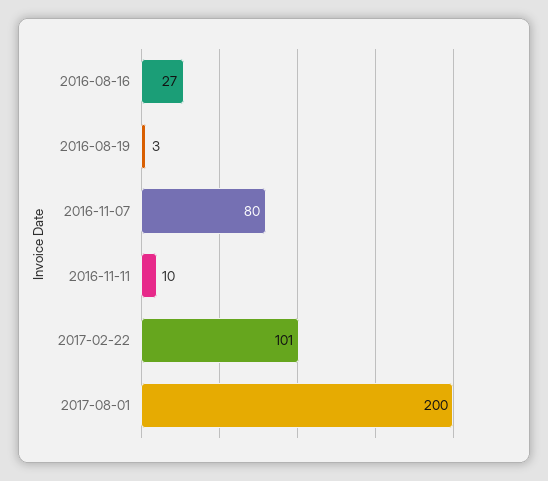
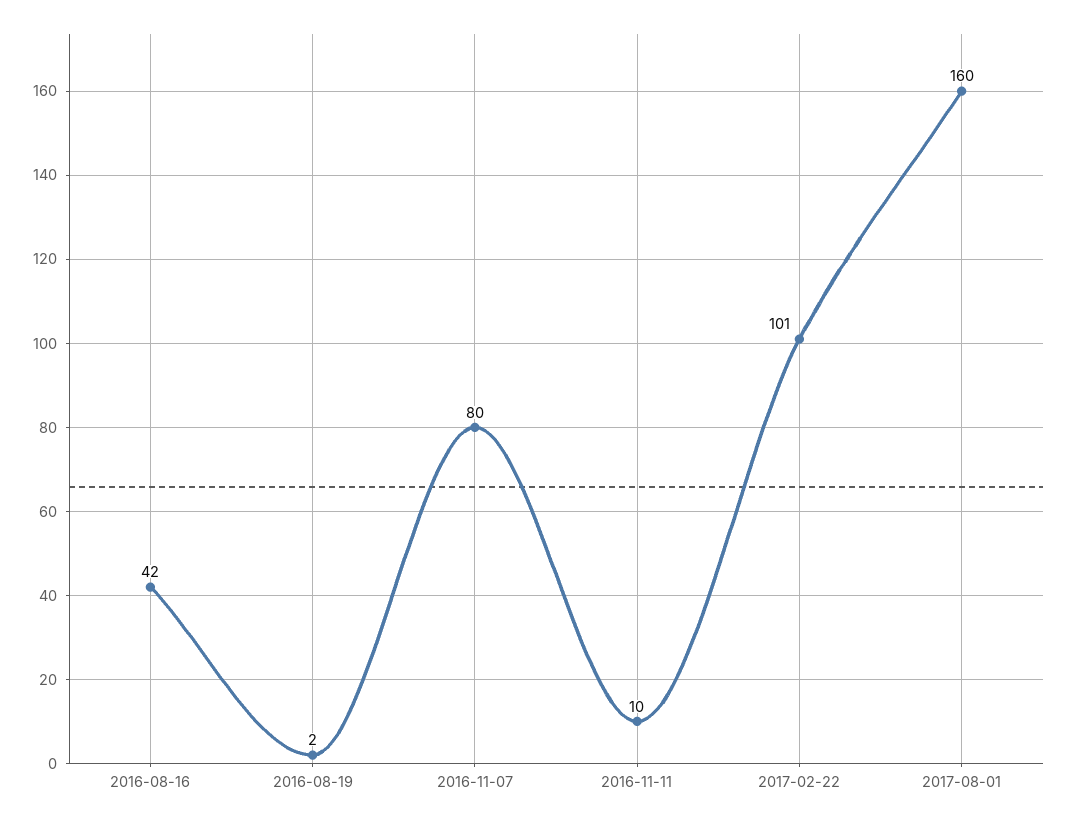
  {
-   "2016-08-16": 27,
+   "2016-08-16": 42,
-   "2016-08-19": 3,
+   "2016-08-19": 2,
    "2016-11-07": 80,
    "2016-11-11": 10,
    "2017-02-22": 101,
-   "2017-08-01": 200
+   "2017-08-01": 160
  }

